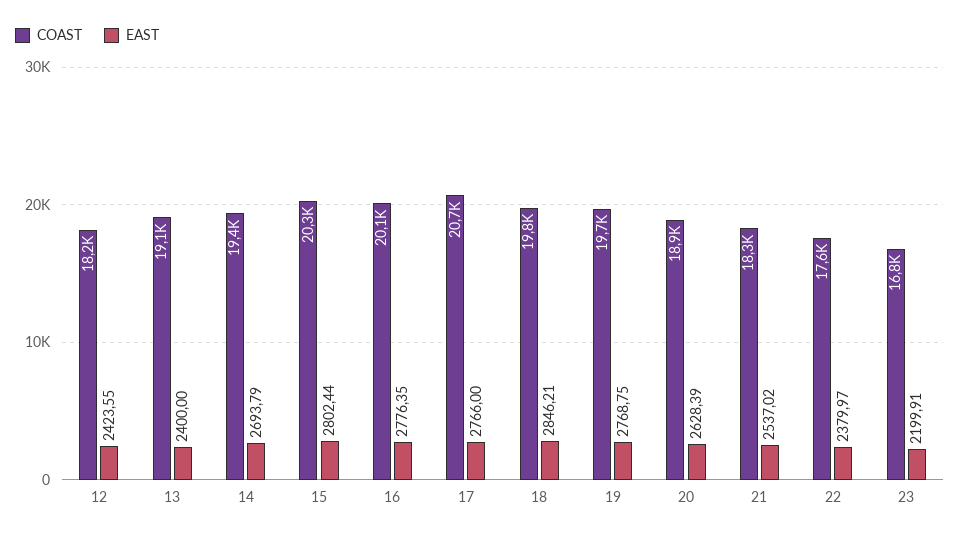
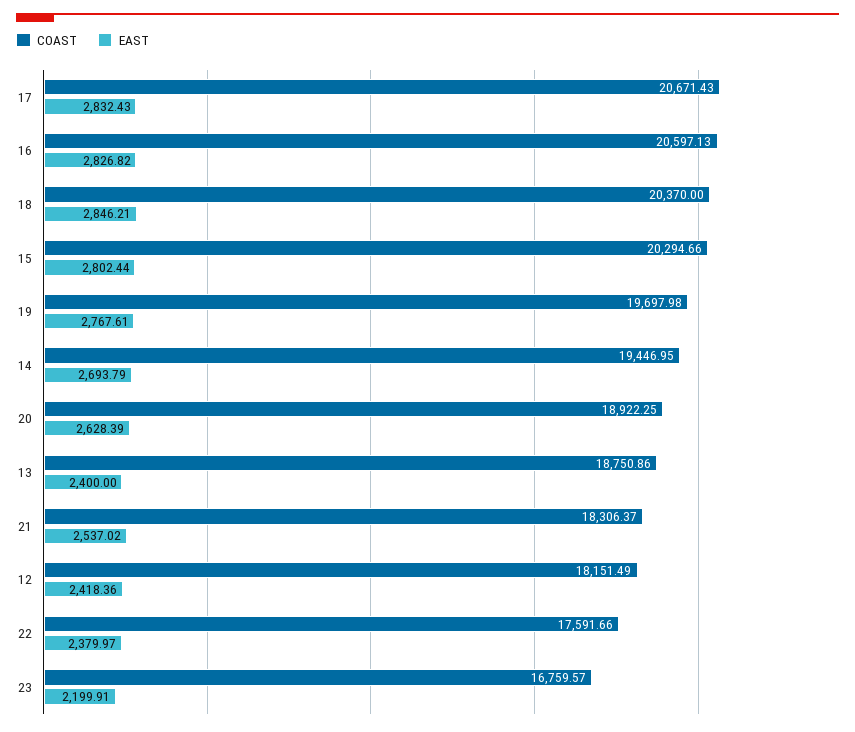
  {
    "COAST": {
      "12": 18151.49,
-     "13": 19100,
+     "13": 18750.86,
      "14": 19446.95,
      "15": 20294.66,
-     "16": 20100,
+     "16": 20597.13,
      "17": 20671.43,
-     "18": 19800,
+     "18": 20370,
      "19": 19697.98,
      "20": 18922.25,
      "21": 18306.37,
      "22": 17591.66,
      "23": 16759.57
    },
    "EAST": {
-     "12": 2423.55,
+     "12": 2418.36,
      "13": 2400,
      "14": 2693.79,
      "15": 2802.44,
-     "16": 2776.35,
+     "16": 2826.82,
-     "17": 2766,
+     "17": 2832.43,
      "18": 2846.21,
-     "19": 2768.75,
+     "19": 2767.61,
      "20": 2628.39,
      "21": 2537.02,
      "22": 2379.97,
      "23": 2199.91
    }
  }

